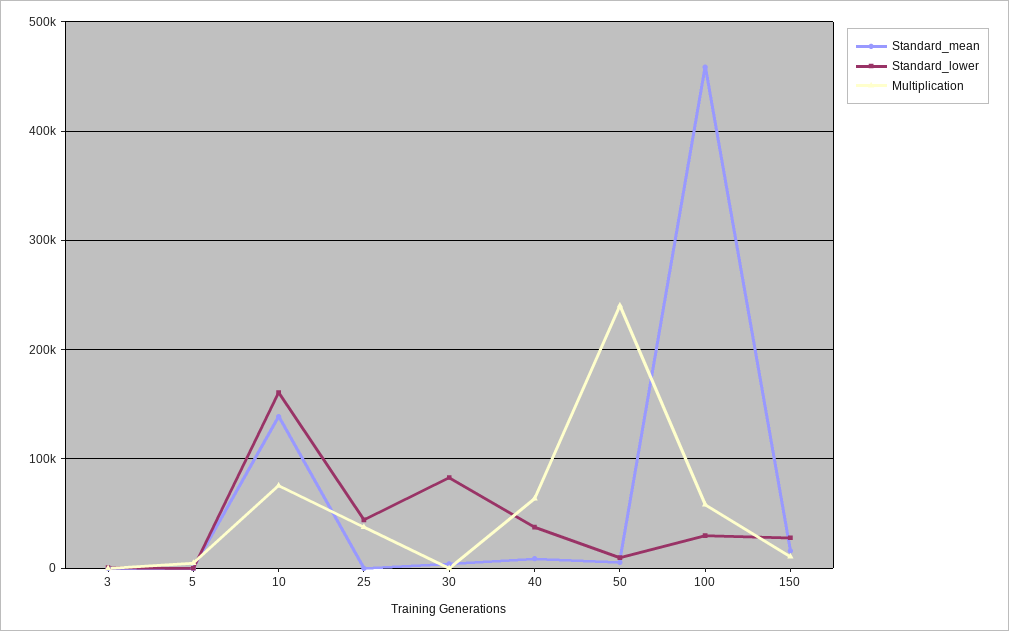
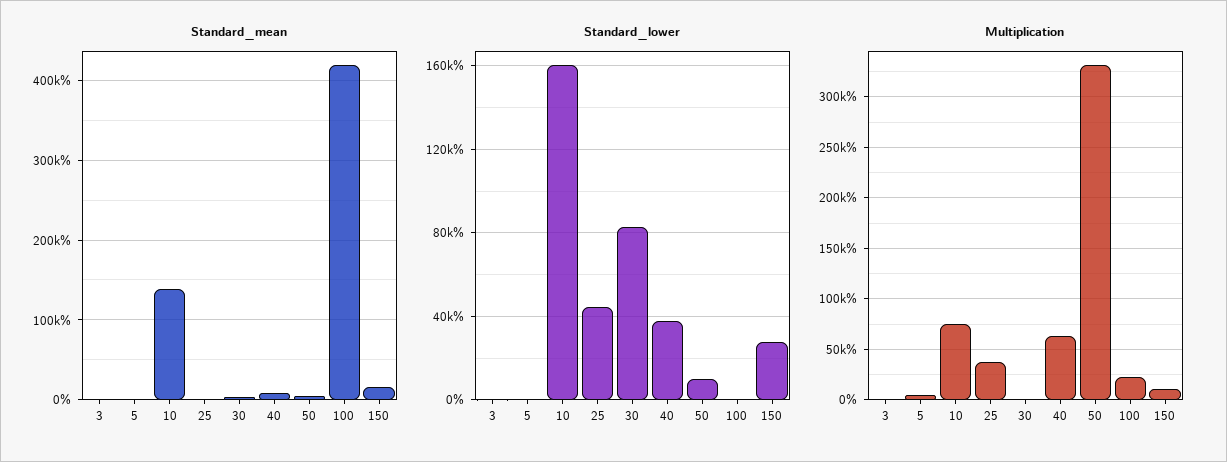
  {
    "Standard_mean": {
      "3": 0,
      "5": 0,
      "10": 140000,
      "25": 0,
      "30": 0,
      "40": 10000,
      "50": 10000,
-     "100": 460000,
+     "100": 420000,
      "150": 20000
    },
    "Standard_lower": {
      "3": 0,
      "5": 0,
      "10": 160000,
      "25": 45000,
      "30": 85000,
      "40": 40000,
      "50": 10000,
-     "100": 30000,
+     "100": 0,
      "150": 30000
    },
    "Multiplication": {
      "3": 0,
      "5": 0,
      "10": 80000,
      "25": 40000,
      "30": 0,
      "40": 60000,
-     "50": 240000,
+     "50": 330000,
-     "100": 60000,
+     "100": 20000,
      "150": 10000
    }
  }

